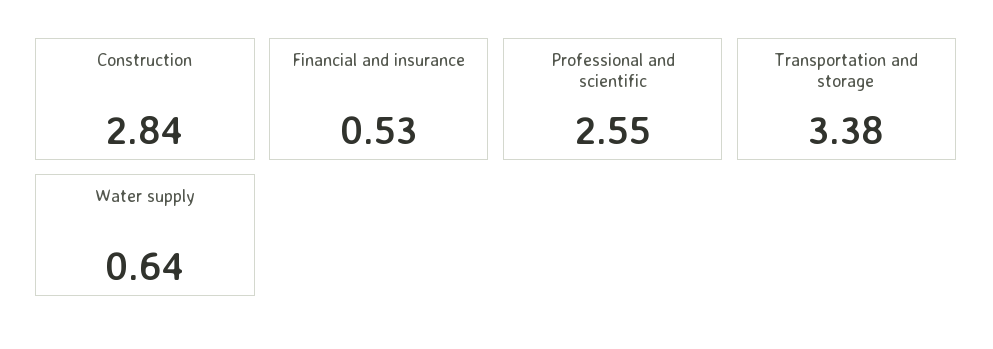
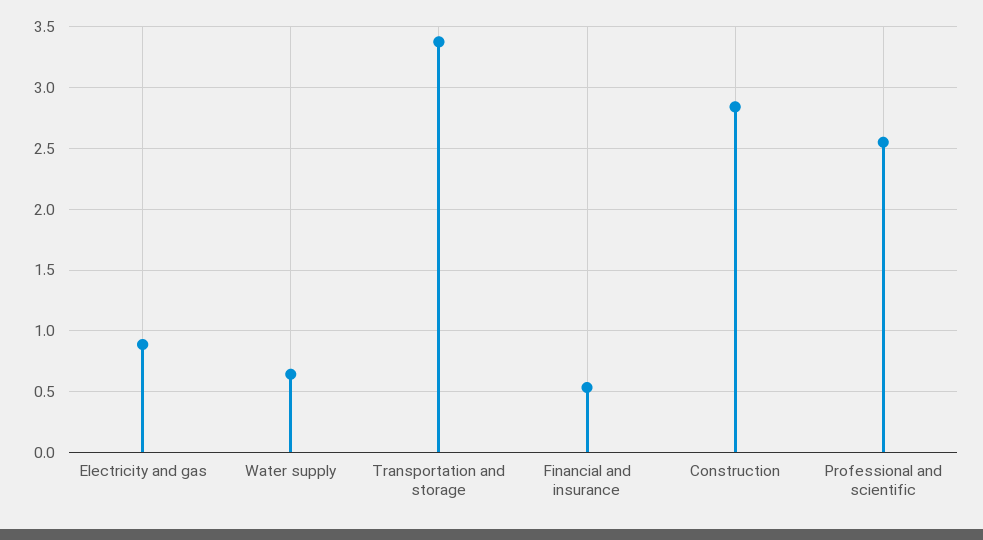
  {
    "Construction": 2.84,
    "Financial and insurance": 0.53,
    "Professional and scientific": 2.55,
    "Transportation and storage": 3.38,
-   "Water supply": 0.64
+   "Water supply": 0.64,
+   "Electricity and gas": 0.9
  }

